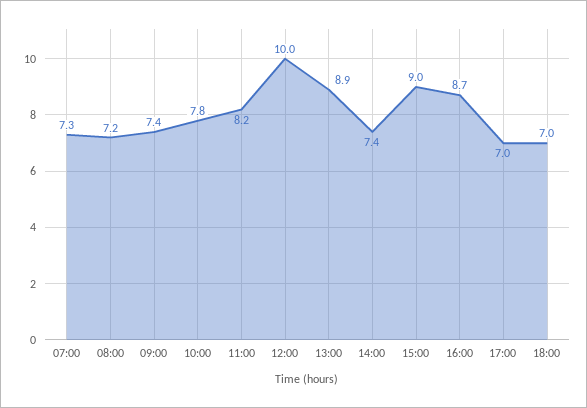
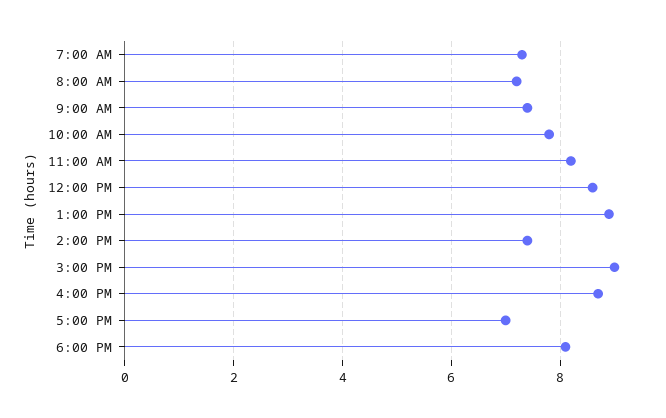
  {
    "07:00": 7.3,
    "08:00": 7.2,
    "09:00": 7.4,
    "10:00": 7.8,
    "11:00": 8.2,
-   "12:00": 10,
+   "12:00": 8.5,
    "13:00": 8.9,
    "14:00": 7.4,
    "15:00": 9,
    "16:00": 8.7,
    "17:00": 7,
-   "18:00": 7
+   "18:00": 8
  }

